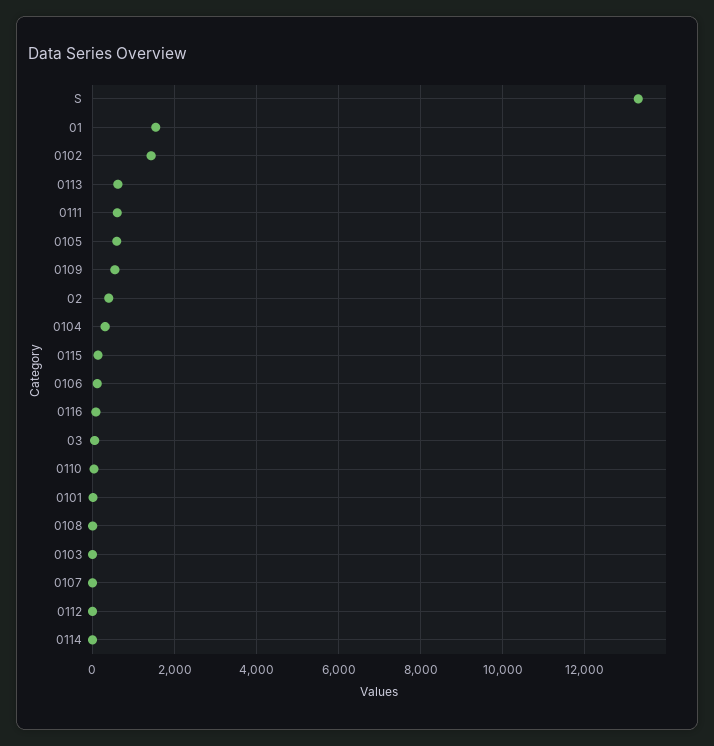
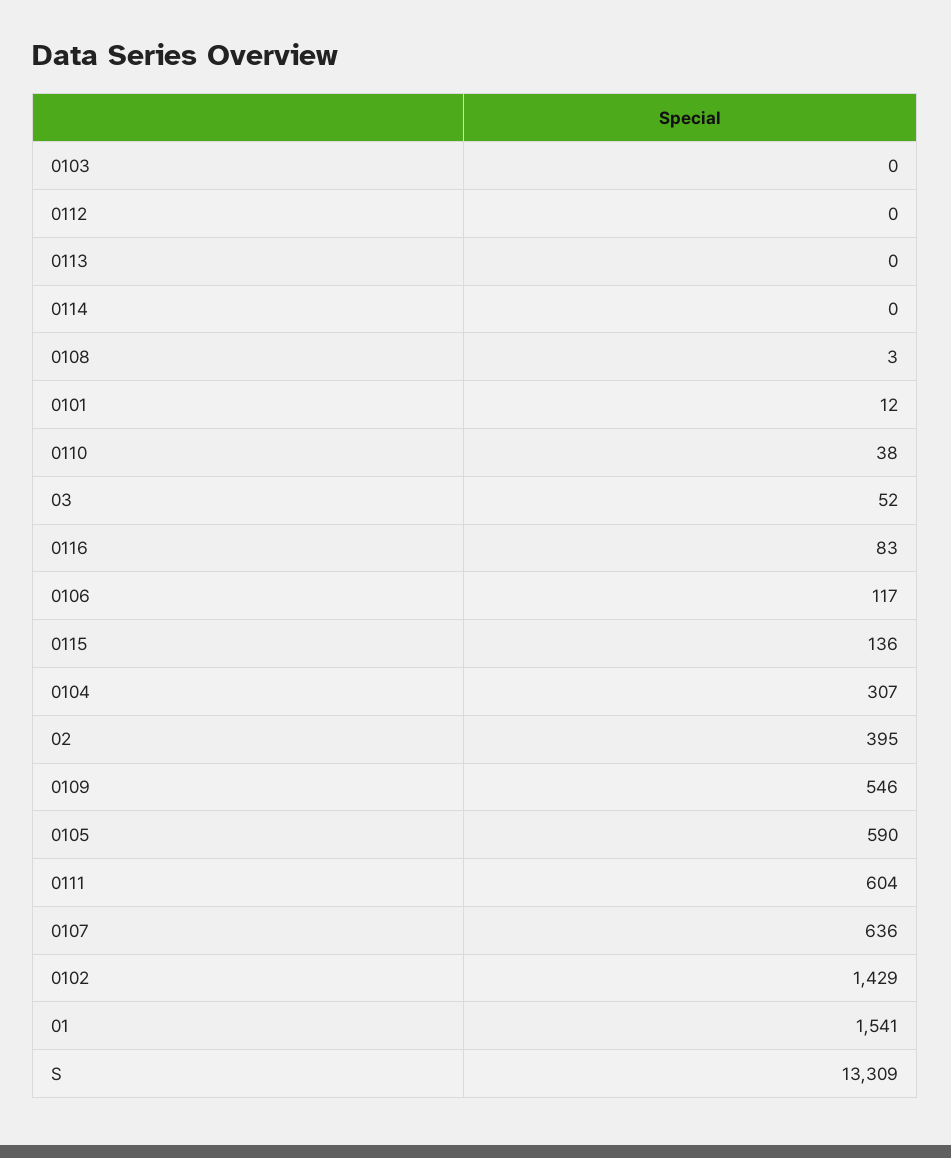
  {
    "S": 13309,
    "01": 1541,
    "0102": 1429,
-   "0113": 600,
+   "0113": 0,
    "0111": 604,
    "0105": 590,
    "0109": 546,
    "02": 395,
    "0104": 307,
    "0115": 136,
    "0106": 117,
    "0116": 83,
    "03": 52,
    "0110": 38,
    "0101": 12,
    "0108": 3,
    "0103": 0,
-   "0107": 0,
+   "0107": 636,
    "0112": 0,
    "0114": 0
  }

